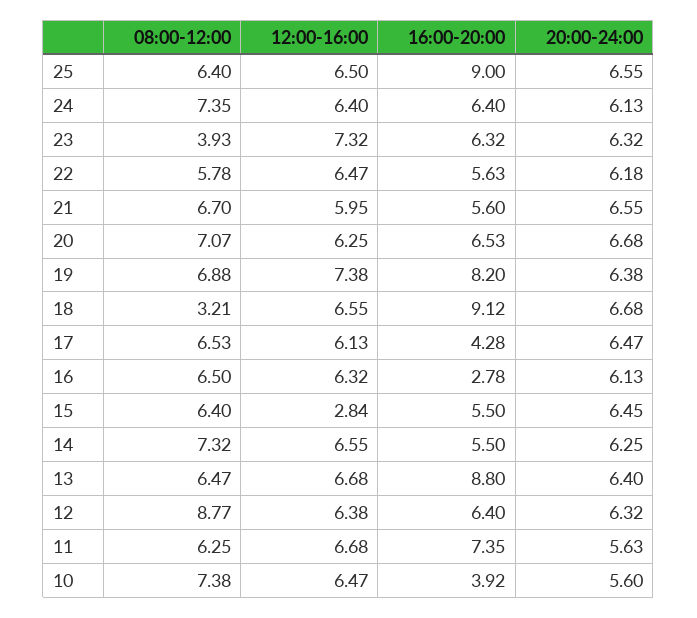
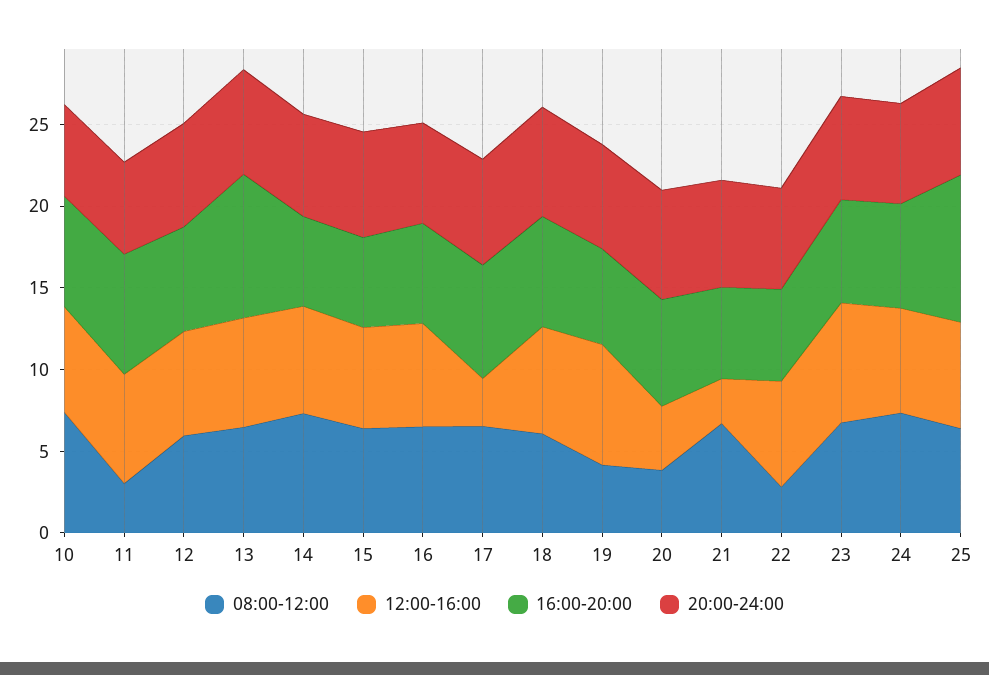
  {
    "08:00-12:00": {
      "25": 6.4,
      "24": 7.35,
-     "23": 3.93,
+     "23": 7,
-     "22": 5.78,
+     "22": 3,
      "21": 6.7,
-     "20": 7.07,
+     "20": 4,
-     "19": 6.88,
+     "19": 4,
-     "18": 3.21,
+     "18": 6,
      "17": 6.53,
      "16": 6.5,
      "15": 6.4,
      "14": 7.32,
      "13": 6.47,
-     "12": 8.77,
+     "12": 6,
-     "11": 6.25,
+     "11": 3,
      "10": 7.38
    },
    "12:00-16:00": {
      "25": 6.5,
      "24": 6.4,
      "23": 7.32,
      "22": 6.47,
-     "21": 5.95,
+     "21": 3,
-     "20": 6.25,
+     "20": 4,
      "19": 7.38,
      "18": 6.55,
-     "17": 6.13,
+     "17": 3,
      "16": 6.32,
-     "15": 2.84,
+     "15": 6,
      "14": 6.55,
      "13": 6.68,
      "12": 6.38,
      "11": 6.68,
      "10": 6.47
    },
    "16:00-20:00": {
      "25": 9,
      "24": 6.4,
      "23": 6.32,
      "22": 5.63,
      "21": 5.6,
      "20": 6.53,
-     "19": 8.2,
+     "19": 6,
-     "18": 9.12,
+     "18": 7,
-     "17": 4.28,
+     "17": 7,
-     "16": 2.78,
+     "16": 6,
      "15": 5.5,
      "14": 5.5,
      "13": 8.8,
      "12": 6.4,
      "11": 7.35,
-     "10": 3.92
+     "10": 7
    },
    "20:00-24:00": {
      "25": 6.55,
      "24": 6.13,
      "23": 6.32,
      "22": 6.18,
      "21": 6.55,
      "20": 6.68,
      "19": 6.38,
      "18": 6.68,
      "17": 6.47,
      "16": 6.13,
      "15": 6.45,
      "14": 6.25,
      "13": 6.4,
      "12": 6.32,
      "11": 5.63,
      "10": 5.6
    }
  }

